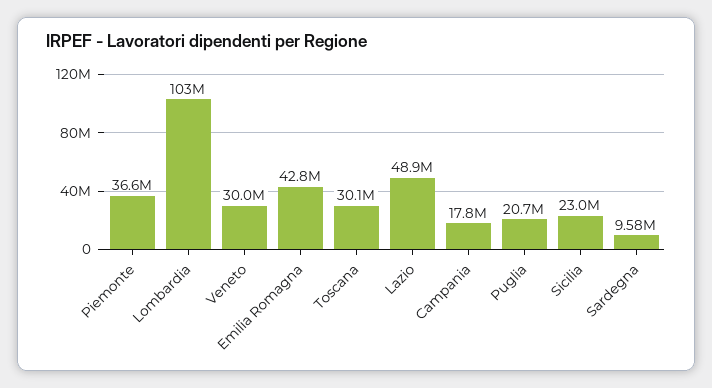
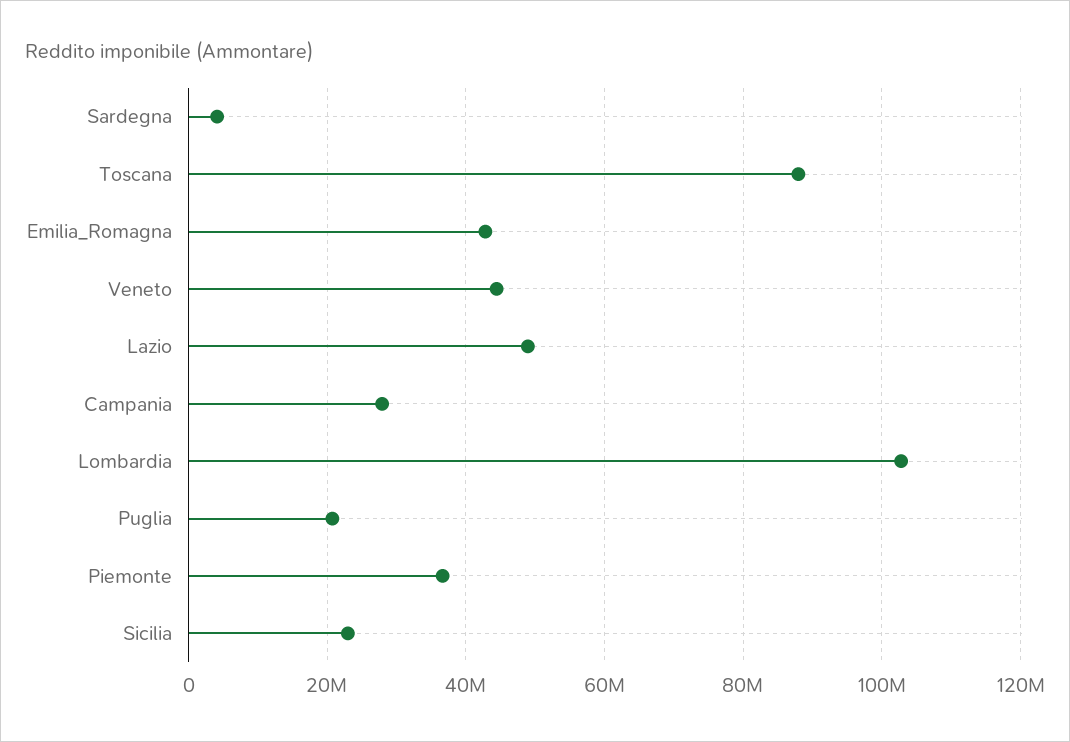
  {
    "Piemonte": 36600000,
    "Lombardia": 103000000,
-   "Veneto": 30000000,
+   "Veneto": 44000000,
    "Emilia Romagna": 42800000,
-   "Toscana": 30100000,
+   "Toscana": 88000000,
    "Lazio": 48900000,
-   "Campania": 17800000,
+   "Campania": 28000000,
    "Puglia": 20700000,
    "Sicilia": 23000000,
-   "Sardegna": 9580000
+   "Sardegna": 4000000
  }

